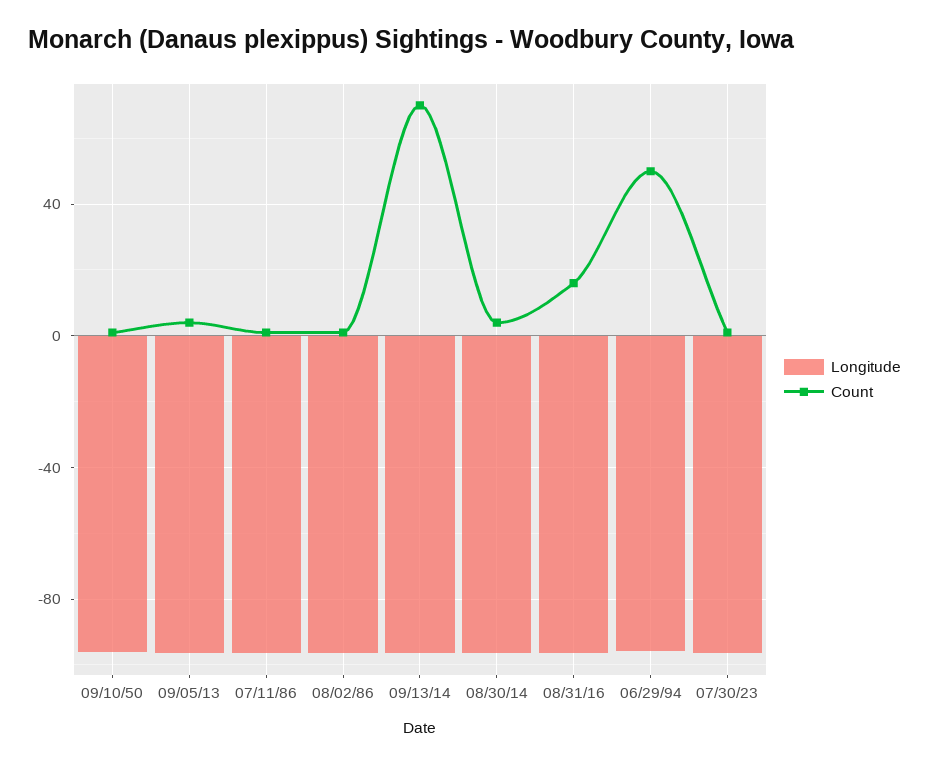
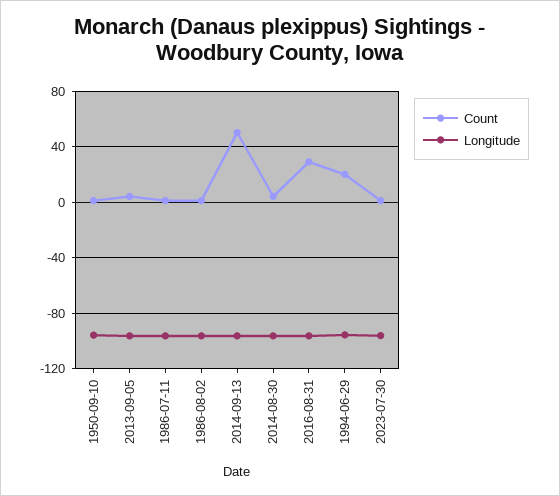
  {
    "Longitude": {
      "09/10/50": -95,
      "09/05/13": -95,
      "07/11/86": -95,
      "08/02/86": -95,
      "09/13/14": -95,
      "08/30/14": -95,
      "08/31/16": -95,
      "06/29/94": -95,
      "07/30/23": -95
    },
    "Count": {
      "09/10/50": 0,
      "09/05/13": 5,
      "07/11/86": 0,
      "08/02/86": 0,
-     "09/13/14": 70,
+     "09/13/14": 50,
      "08/30/14": 5,
-     "08/31/16": 15,
+     "08/31/16": 30,
-     "06/29/94": 50,
+     "06/29/94": 20,
      "07/30/23": 0
    }
  }

